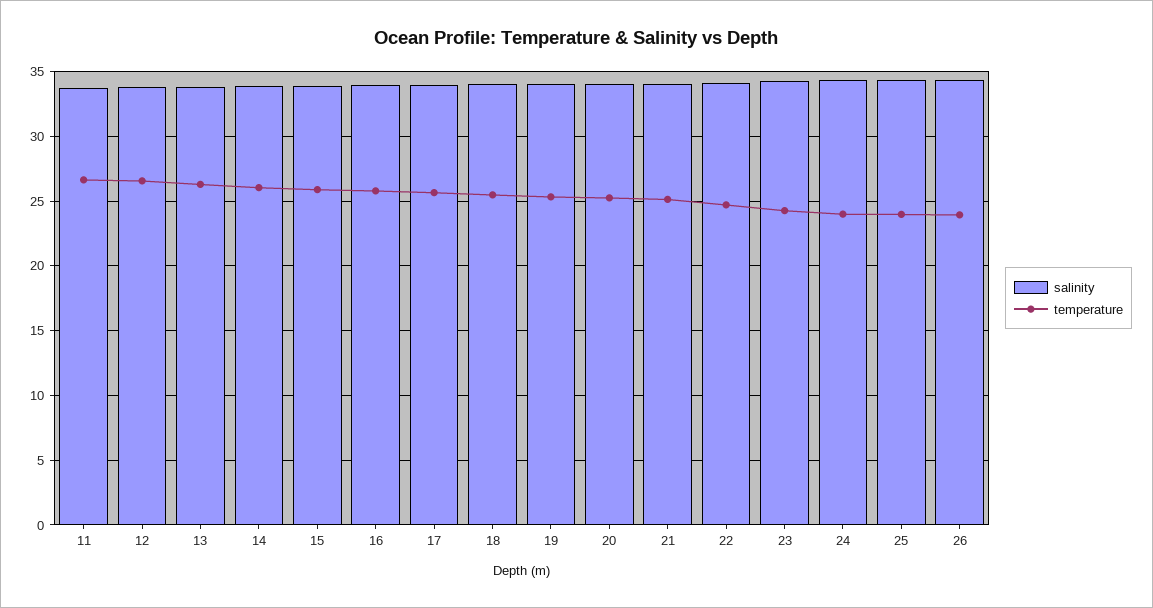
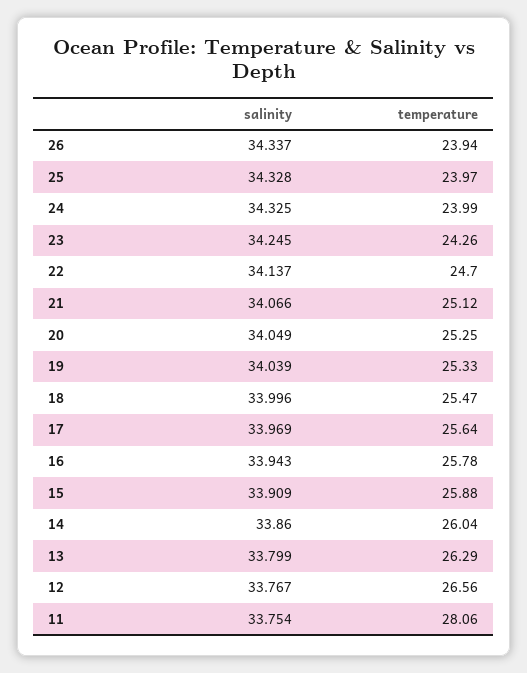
  {
    "salinity": {
      "11": 33.754,
      "12": 33.767,
      "13": 33.799,
      "14": 33.86,
      "15": 33.909,
      "16": 33.943,
      "17": 33.969,
      "18": 33.996,
      "19": 34.039,
      "20": 34.049,
      "21": 34.066,
      "22": 34.137,
      "23": 34.245,
      "24": 34.325,
      "25": 34.328,
      "26": 34.337
    },
    "temperature": {
-     "11": 26.5,
+     "11": 28.06,
      "12": 26.56,
      "13": 26.29,
      "14": 26.04,
      "15": 25.88,
      "16": 25.78,
      "17": 25.64,
      "18": 25.47,
      "19": 25.33,
      "20": 25.25,
      "21": 25.12,
      "22": 24.7,
      "23": 24.26,
      "24": 23.99,
      "25": 23.97,
      "26": 23.94
    }
  }

